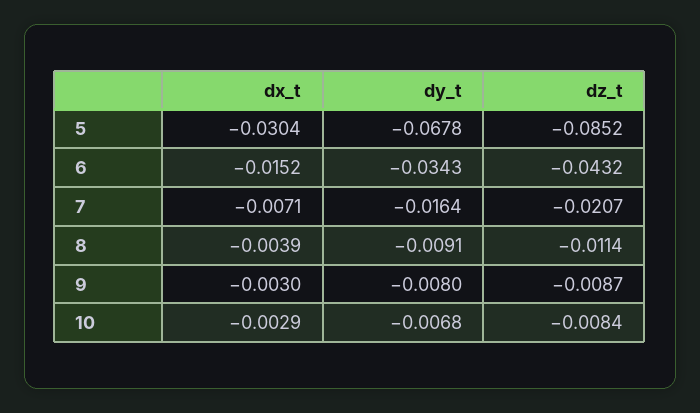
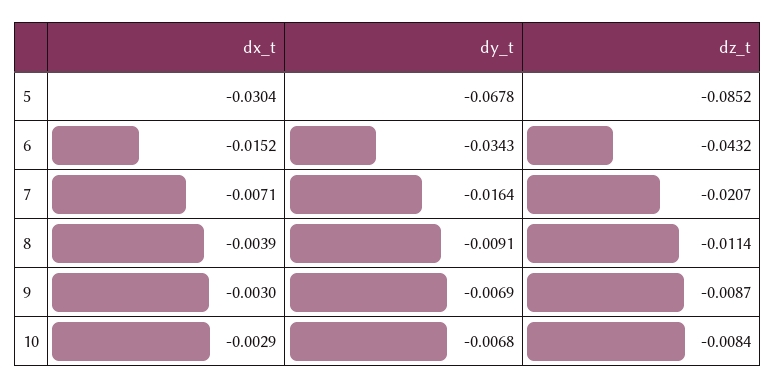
  {
    "dx_t": {
      "5": -0.0304,
      "6": -0.0152,
      "7": -0.0071,
      "8": -0.0039,
      "9": -0.003,
      "10": -0.0029
    },
    "dy_t": {
      "5": -0.0678,
      "6": -0.0343,
      "7": -0.0164,
      "8": -0.0091,
-     "9": -0.008,
+     "9": -0.0069,
      "10": -0.0068
    },
    "dz_t": {
      "5": -0.0852,
      "6": -0.0432,
      "7": -0.0207,
      "8": -0.0114,
      "9": -0.0087,
      "10": -0.0084
    }
  }

